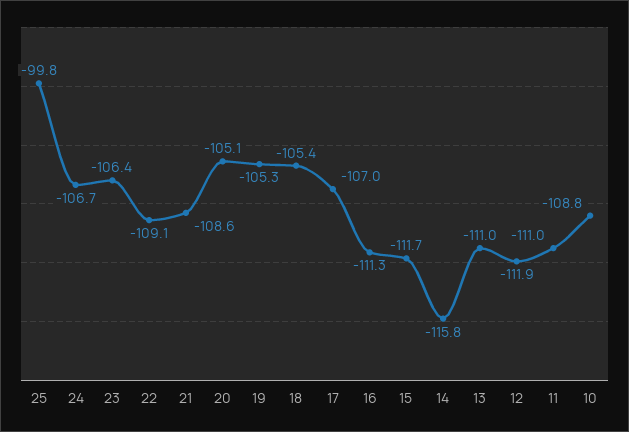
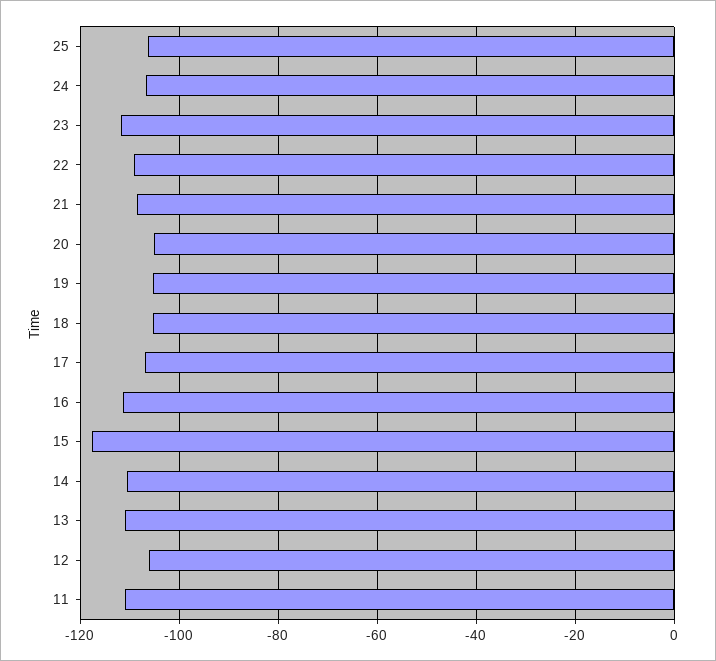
  {
-   "25": -99.8,
+   "25": -106,
    "24": -106.7,
-   "23": -106.4,
+   "23": -112,
    "22": -109.1,
    "21": -108.6,
    "20": -105.1,
    "19": -105.3,
    "18": -105.4,
    "17": -107,
    "16": -111.3,
-   "15": -111.7,
+   "15": -118,
-   "14": -115.8,
+   "14": -110,
    "13": -111,
-   "12": -111.9,
+   "12": -106,
-   "11": -111,
+   "11": -111
-   "10": -108.8
  }

